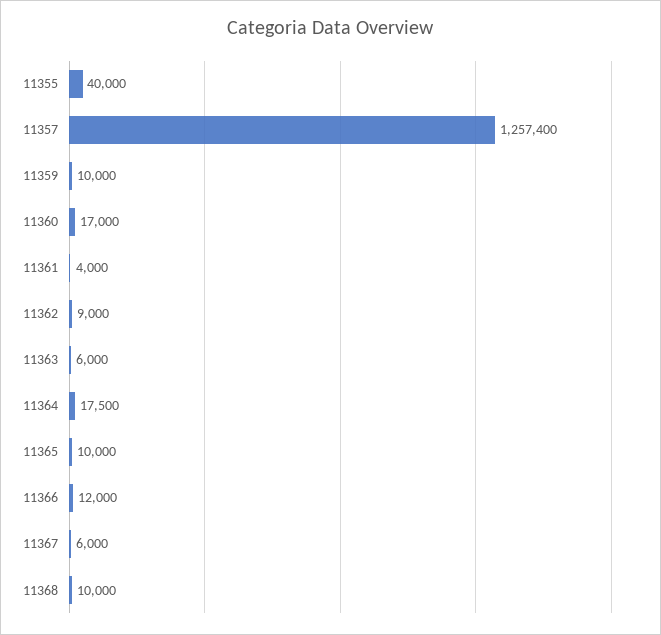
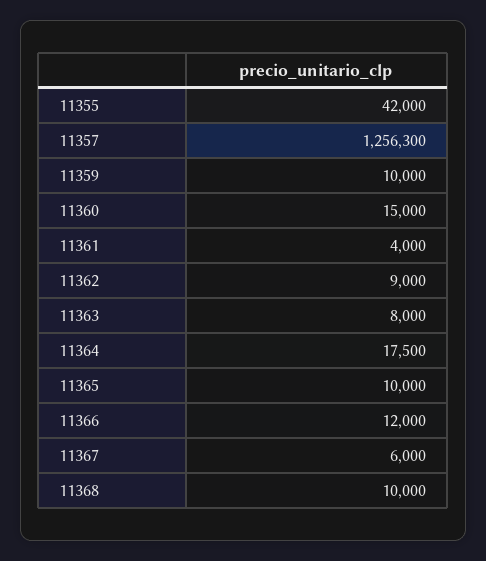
  {
-   "11355": 40000,
+   "11355": 42000,
-   "11357": 1257400,
+   "11357": 1256300,
    "11359": 10000,
-   "11360": 17000,
+   "11360": 15000,
    "11361": 4000,
    "11362": 9000,
-   "11363": 6000,
+   "11363": 8000,
    "11364": 17500,
    "11365": 10000,
    "11366": 12000,
    "11367": 6000,
    "11368": 10000
  }

